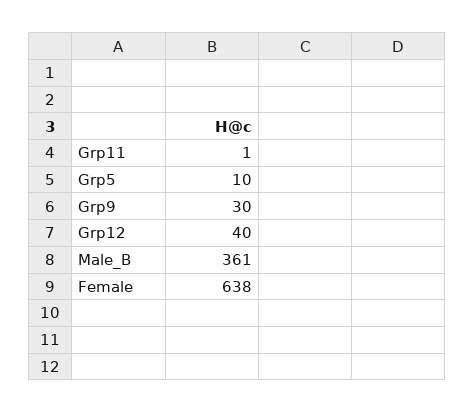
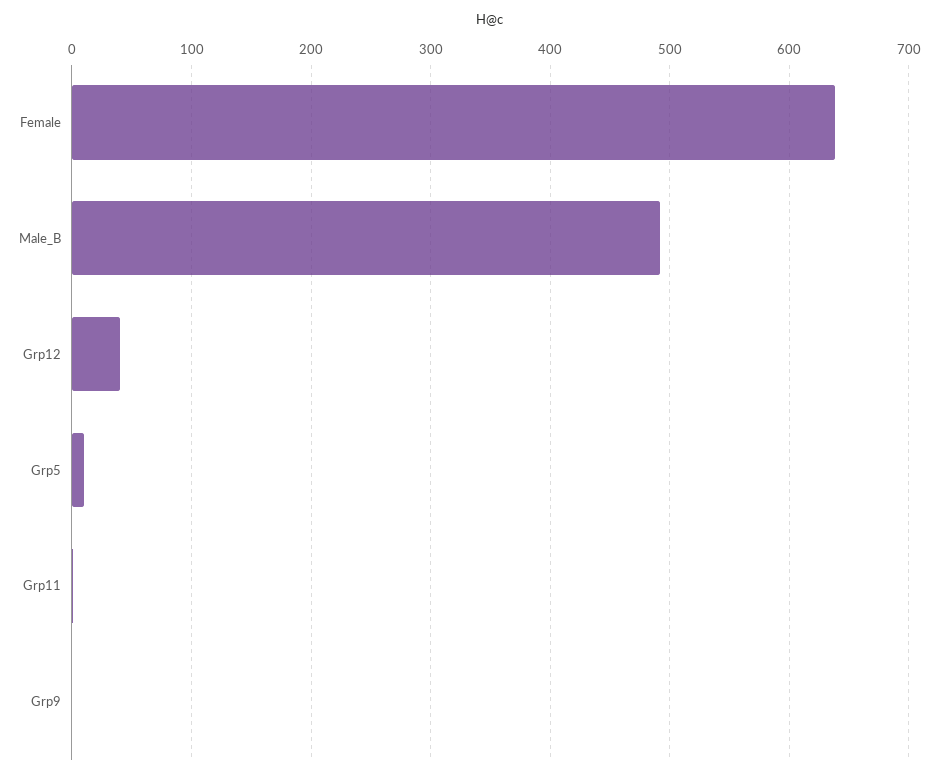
  {
    "Grp11": 1,
    "Grp5": 10,
-   "Grp9": 30,
+   "Grp9": 0,
    "Grp12": 40,
-   "Male_B": 361,
+   "Male_B": 490,
    "Female": 638
  }

